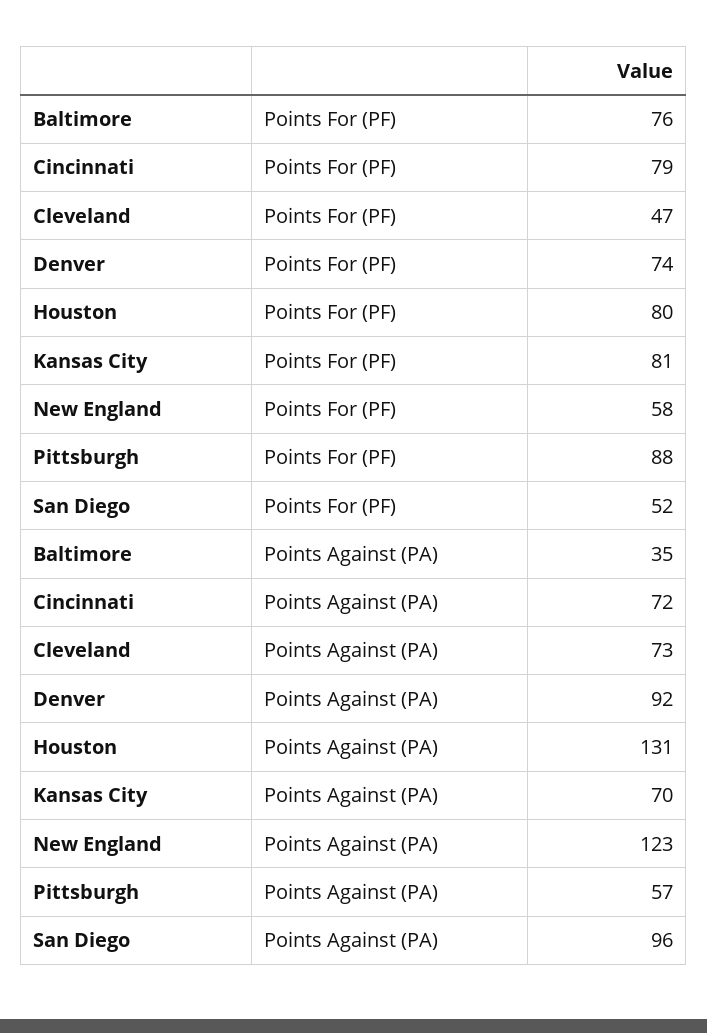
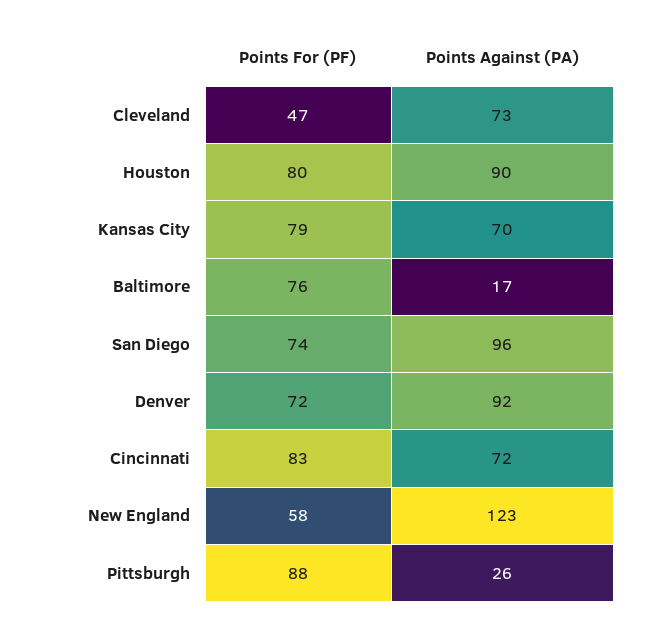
  {
    "Baltimore": {
      "Points For (PF)": 76,
-     "Points Against (PA)": 35
+     "Points Against (PA)": 17
    },
    "Cincinnati": {
-     "Points For (PF)": 79,
+     "Points For (PF)": 83,
      "Points Against (PA)": 72
    },
    "Cleveland": {
      "Points For (PF)": 47,
      "Points Against (PA)": 73
    },
    "Denver": {
-     "Points For (PF)": 74,
+     "Points For (PF)": 72,
      "Points Against (PA)": 92
    },
    "Houston": {
      "Points For (PF)": 80,
-     "Points Against (PA)": 131
+     "Points Against (PA)": 90
    },
    "Kansas City": {
-     "Points For (PF)": 81,
+     "Points For (PF)": 79,
      "Points Against (PA)": 70
    },
    "New England": {
      "Points For (PF)": 58,
      "Points Against (PA)": 123
    },
    "Pittsburgh": {
      "Points For (PF)": 88,
-     "Points Against (PA)": 57
+     "Points Against (PA)": 26
    },
    "San Diego": {
-     "Points For (PF)": 52,
+     "Points For (PF)": 74,
      "Points Against (PA)": 96
    }
  }

